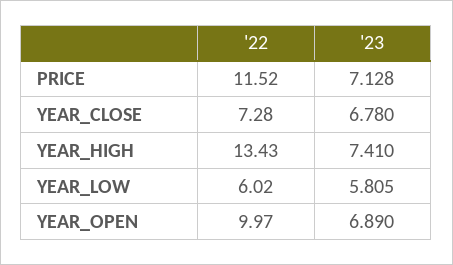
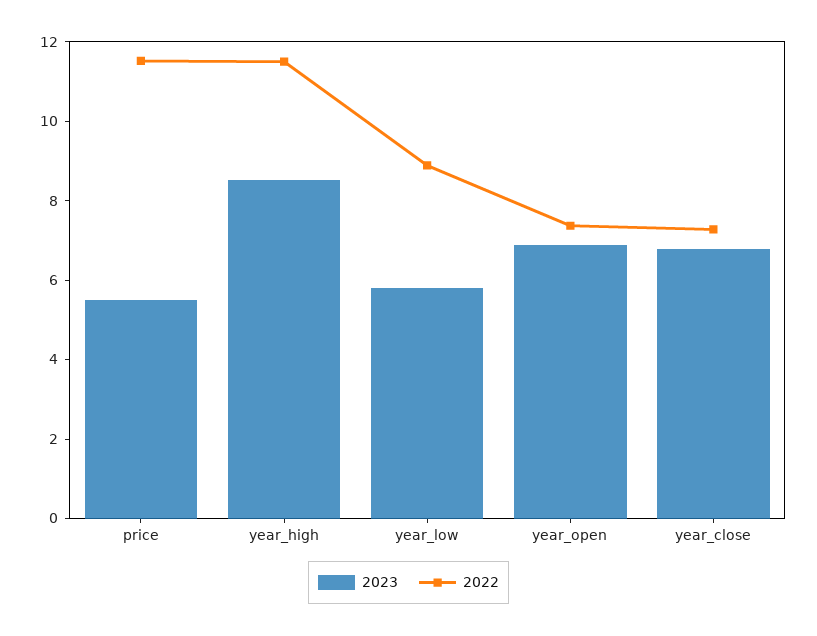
  {
    "'22": {
      "PRICE": 11.52,
      "YEAR_CLOSE": 7.28,
-     "YEAR_HIGH": 13.43,
+     "YEAR_HIGH": 11.5,
-     "YEAR_LOW": 6.02,
+     "YEAR_LOW": 9,
-     "YEAR_OPEN": 9.97
+     "YEAR_OPEN": 7.5
    },
    "'23": {
-     "PRICE": 7.128,
+     "PRICE": 5.5,
      "YEAR_CLOSE": 6.78,
-     "YEAR_HIGH": 7.41,
+     "YEAR_HIGH": 8.5,
      "YEAR_LOW": 5.805,
      "YEAR_OPEN": 6.89
    }
  }

